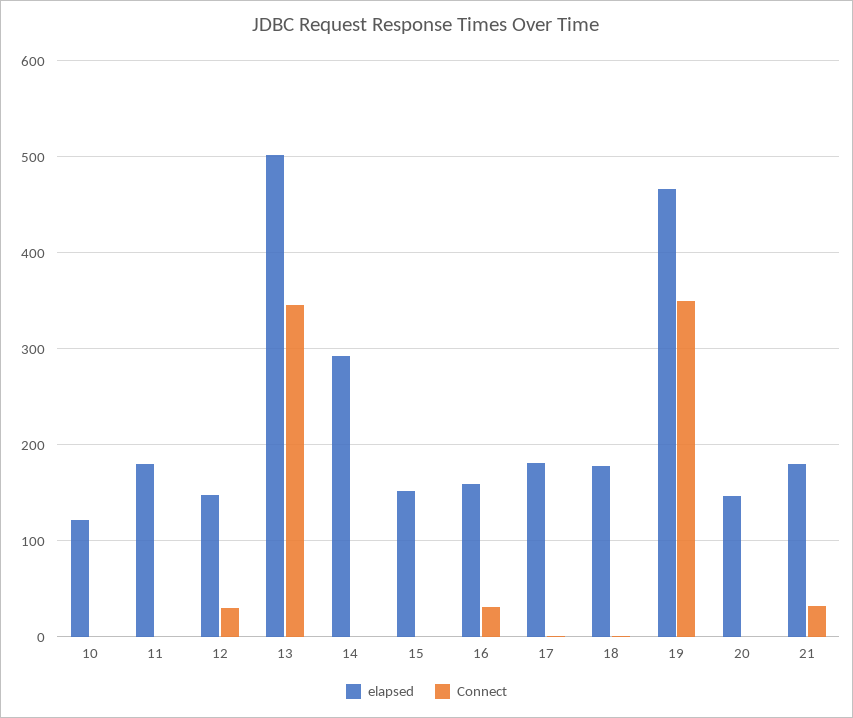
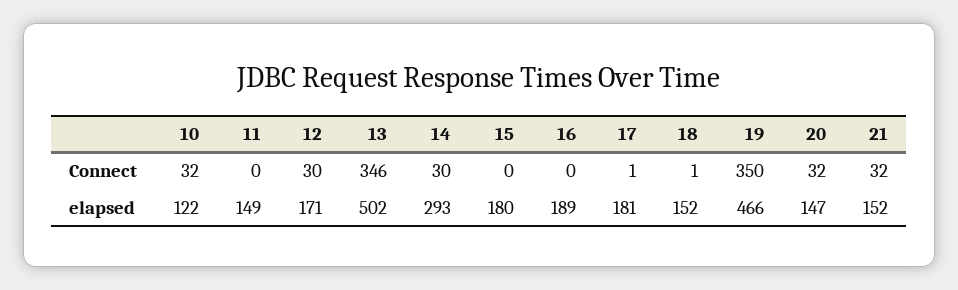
  {
    "elapsed": {
      "10": 122,
-     "11": 180,
+     "11": 149,
-     "12": 150,
+     "12": 171,
      "13": 502,
      "14": 293,
-     "15": 150,
+     "15": 180,
-     "16": 160,
+     "16": 189,
      "17": 181,
-     "18": 180,
+     "18": 152,
      "19": 466,
      "20": 147,
-     "21": 180
+     "21": 152
    },
    "Connect": {
-     "10": 0,
+     "10": 32,
      "11": 0,
      "12": 30,
      "13": 346,
-     "14": 0,
+     "14": 30,
      "15": 0,
-     "16": 30,
+     "16": 0,
      "17": 1,
      "18": 1,
      "19": 350,
-     "20": 0,
+     "20": 32,
      "21": 32
    }
  }

